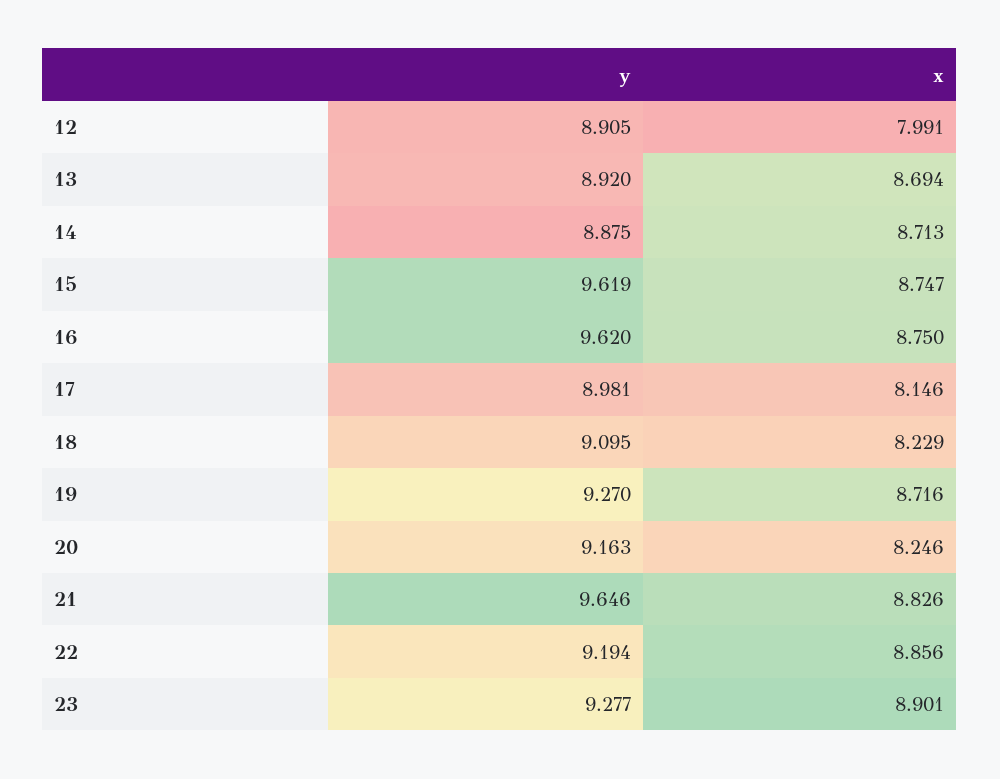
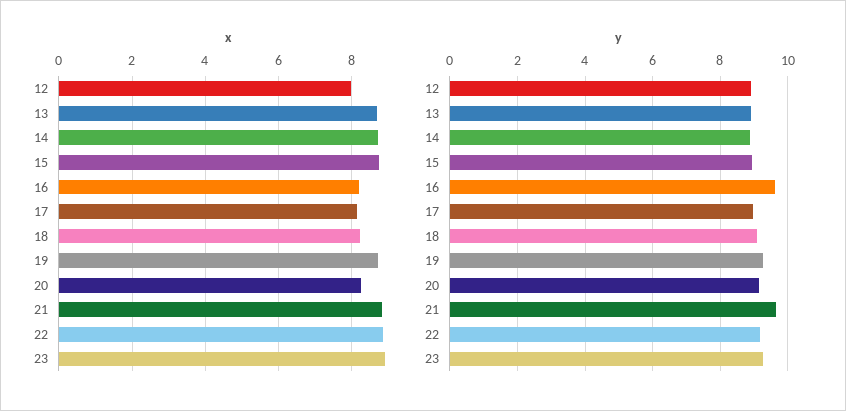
  {
    "y": {
      "12": 8.905,
      "13": 8.92,
      "14": 8.875,
-     "15": 9.619,
+     "15": 9,
      "16": 9.62,
      "17": 8.981,
      "18": 9.095,
      "19": 9.27,
      "20": 9.163,
      "21": 9.646,
      "22": 9.194,
      "23": 9.277
    },
    "x": {
      "12": 7.991,
      "13": 8.694,
      "14": 8.713,
      "15": 8.747,
-     "16": 8.75,
+     "16": 8.2,
      "17": 8.146,
      "18": 8.229,
      "19": 8.716,
      "20": 8.246,
      "21": 8.826,
      "22": 8.856,
      "23": 8.901
    }
  }

